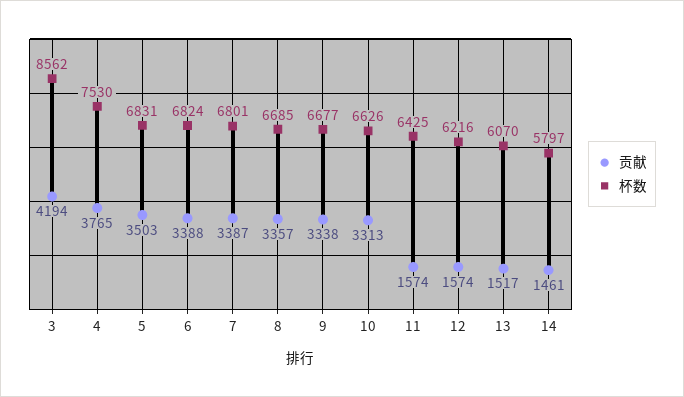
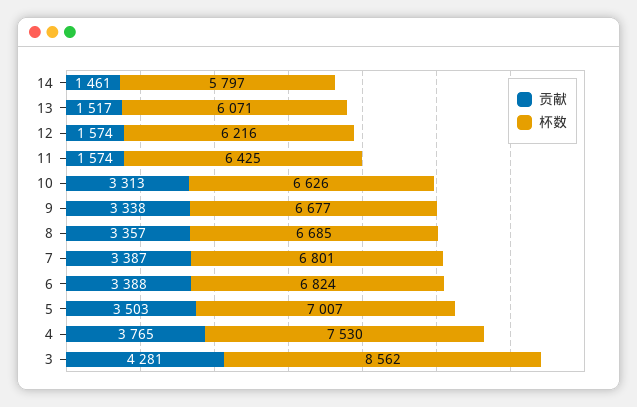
  {
    "贡献": {
-     "3": 4194,
+     "3": 4281,
      "4": 3765,
      "5": 3503,
      "6": 3388,
      "7": 3387,
      "8": 3357,
      "9": 3338,
      "10": 3313,
      "11": 1574,
      "12": 1574,
      "13": 1517,
      "14": 1461
    },
    "杯数": {
      "3": 8562,
      "4": 7530,
-     "5": 6831,
+     "5": 7007,
      "6": 6824,
      "7": 6801,
      "8": 6685,
      "9": 6677,
      "10": 6626,
      "11": 6425,
      "12": 6216,
-     "13": 6070,
+     "13": 6071,
      "14": 5797
    }
  }

